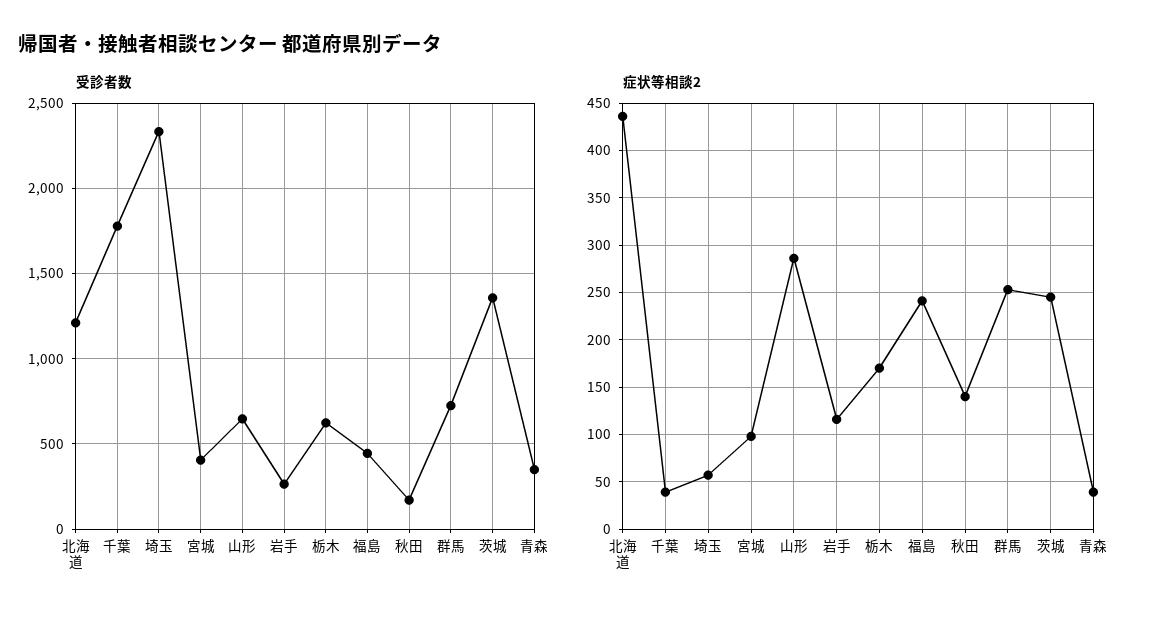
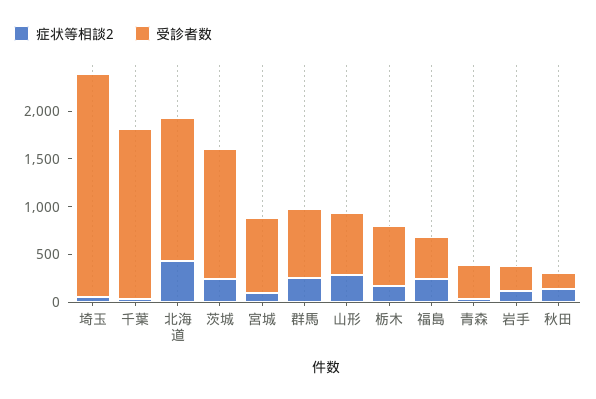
  {
    "受診者数": {
-     "北海道": 1200,
+     "北海道": 1500,
      "千葉": 1800,
      "埼玉": 2350,
-     "宮城": 400,
+     "宮城": 800,
      "山形": 650,
      "岩手": 250,
      "栃木": 600,
      "福島": 450,
      "秋田": 150,
      "群馬": 750,
      "茨城": 1350,
      "青森": 350
    },
    "症状等相談2": {
      "北海道": 440,
      "千葉": 40,
      "埼玉": 60,
      "宮城": 100,
      "山形": 290,
      "岩手": 120,
      "栃木": 170,
      "福島": 240,
      "秋田": 140,
      "群馬": 250,
      "茨城": 250,
      "青森": 40
    }
  }

